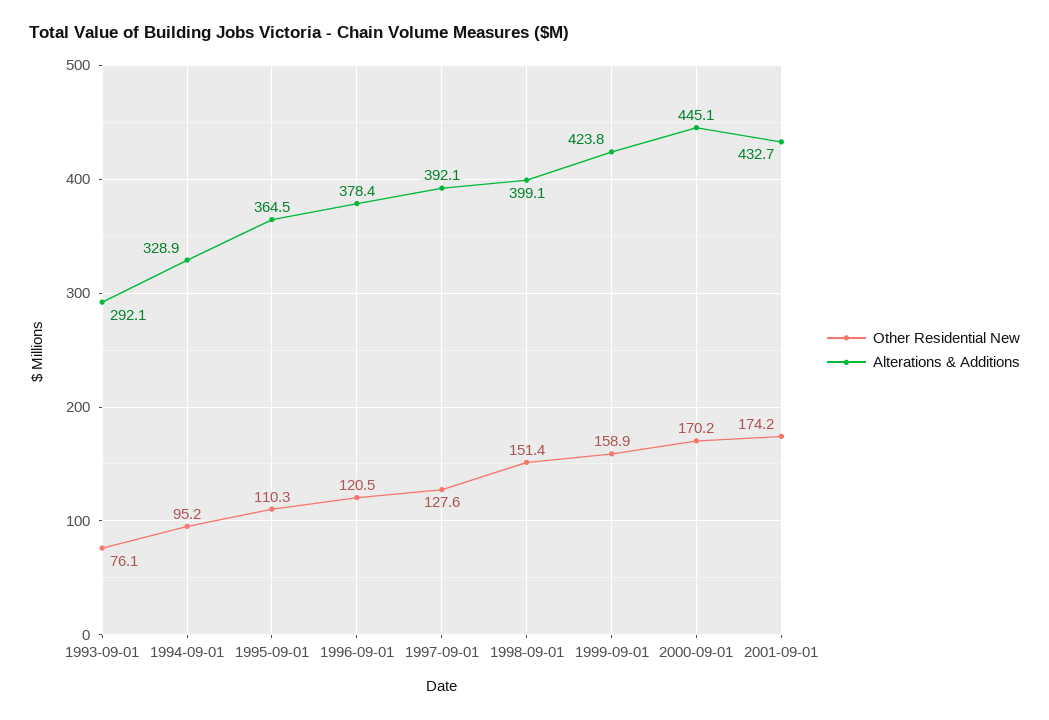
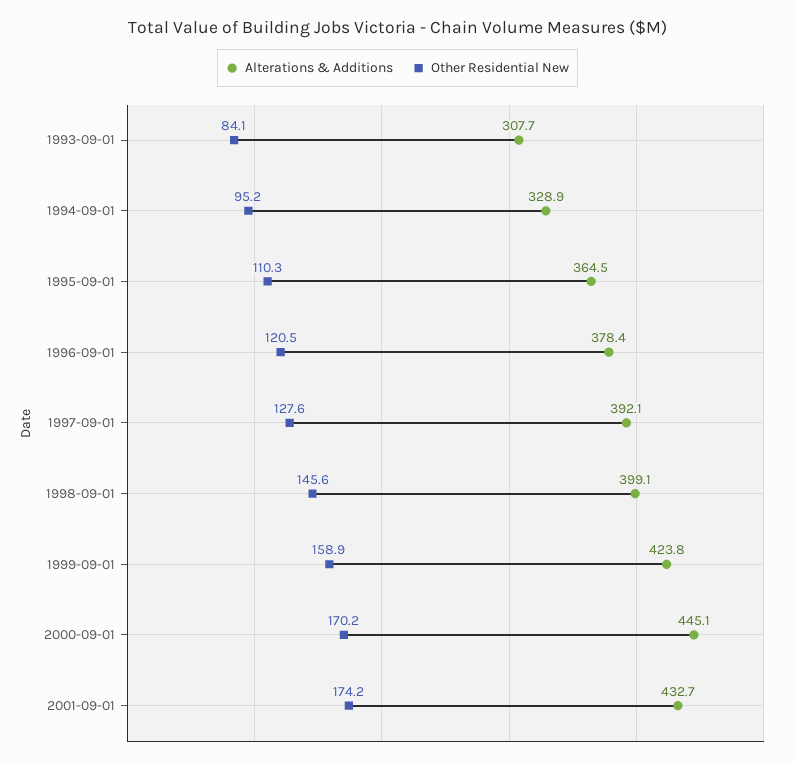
  {
    "Other Residential New": {
-     "1993-09-01": 76.1,
+     "1993-09-01": 84.1,
      "1994-09-01": 95.2,
      "1995-09-01": 110.3,
      "1996-09-01": 120.5,
      "1997-09-01": 127.6,
-     "1998-09-01": 151.4,
+     "1998-09-01": 145.6,
      "1999-09-01": 158.9,
      "2000-09-01": 170.2,
      "2001-09-01": 174.2
    },
    "Alterations & Additions": {
-     "1993-09-01": 292.1,
+     "1993-09-01": 307.7,
      "1994-09-01": 328.9,
      "1995-09-01": 364.5,
      "1996-09-01": 378.4,
      "1997-09-01": 392.1,
      "1998-09-01": 399.1,
      "1999-09-01": 423.8,
      "2000-09-01": 445.1,
      "2001-09-01": 432.7
    }
  }

